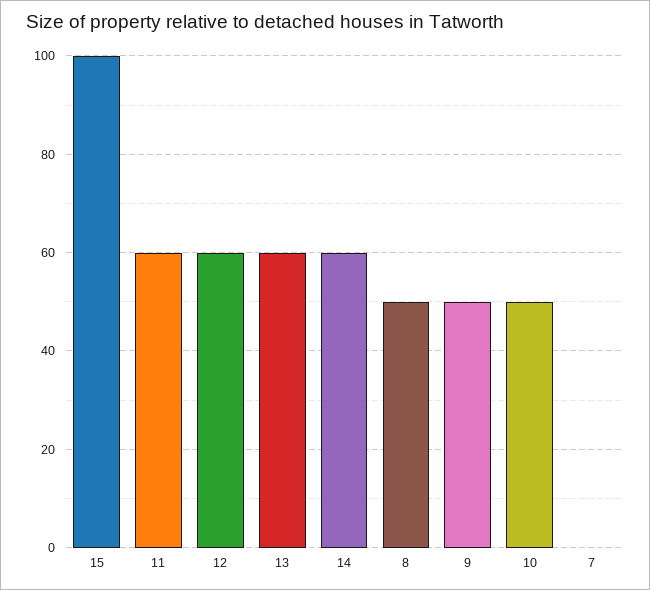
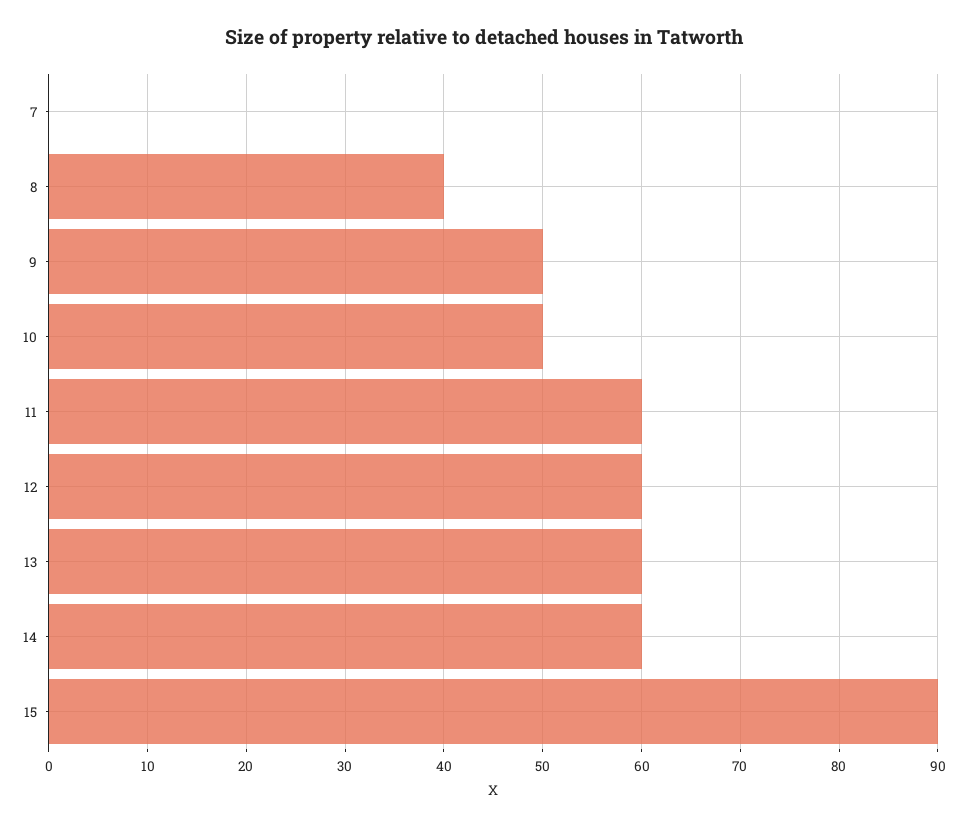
  {
-   "15": 100,
+   "15": 90,
    "11": 60,
    "12": 60,
    "13": 60,
    "14": 60,
-   "8": 50,
+   "8": 40,
    "9": 50,
    "10": 50,
    "7": 0
  }

